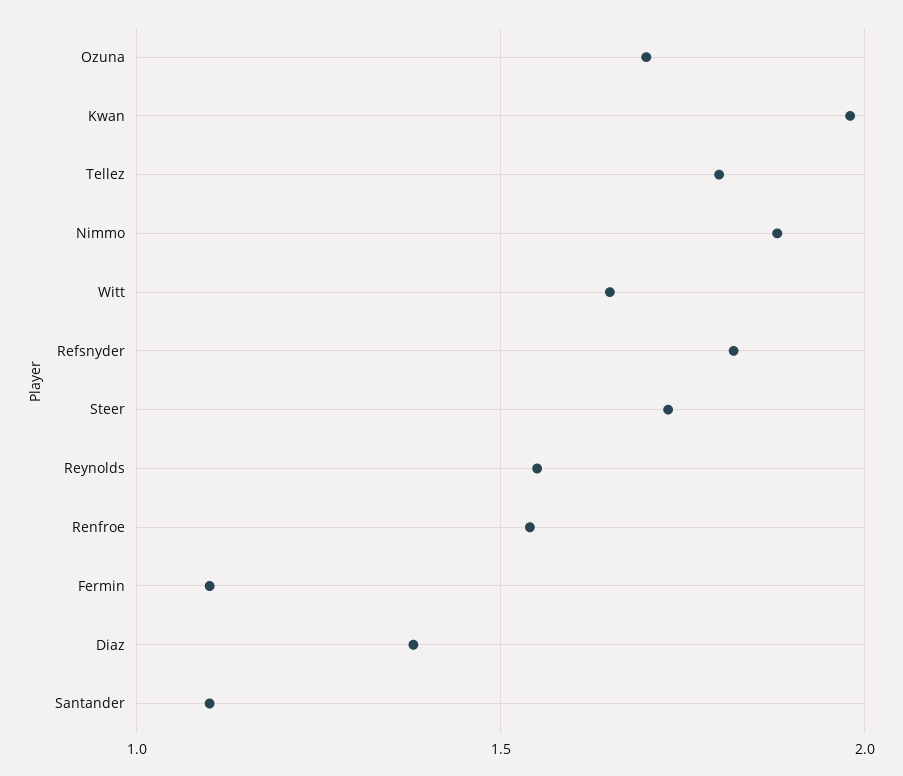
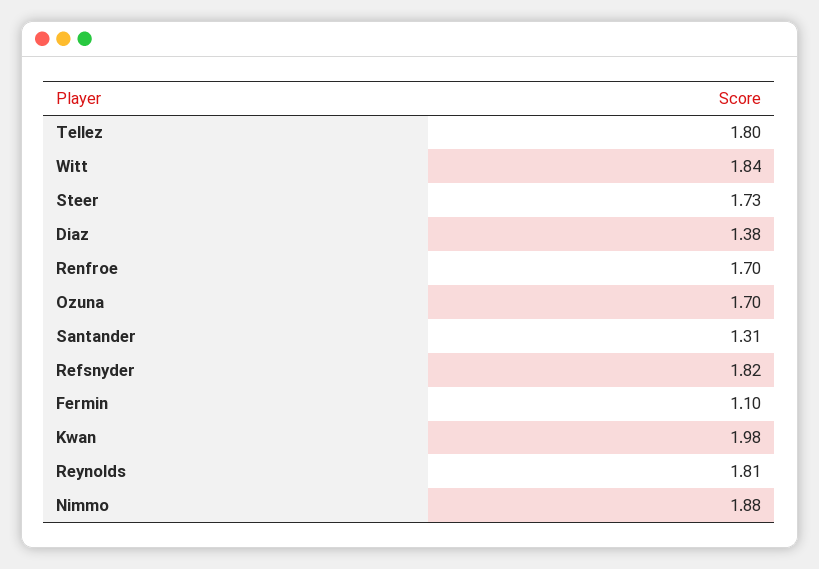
  {
    "Ozuna": 1.7,
    "Kwan": 1.98,
    "Tellez": 1.8,
    "Nimmo": 1.88,
-   "Witt": 1.65,
+   "Witt": 1.84,
    "Refsnyder": 1.82,
    "Steer": 1.73,
-   "Reynolds": 1.55,
+   "Reynolds": 1.81,
-   "Renfroe": 1.55,
+   "Renfroe": 1.7,
    "Fermin": 1.1,
    "Diaz": 1.38,
-   "Santander": 1.1
+   "Santander": 1.31
  }

